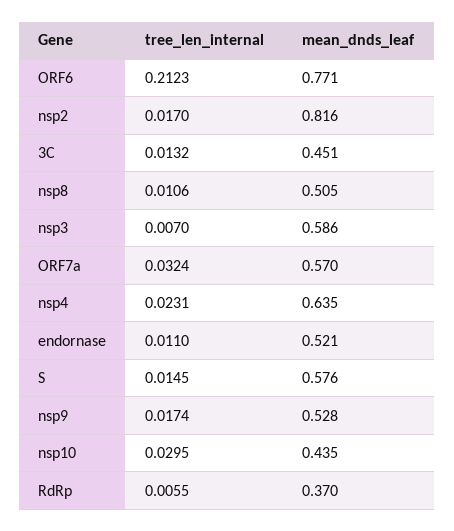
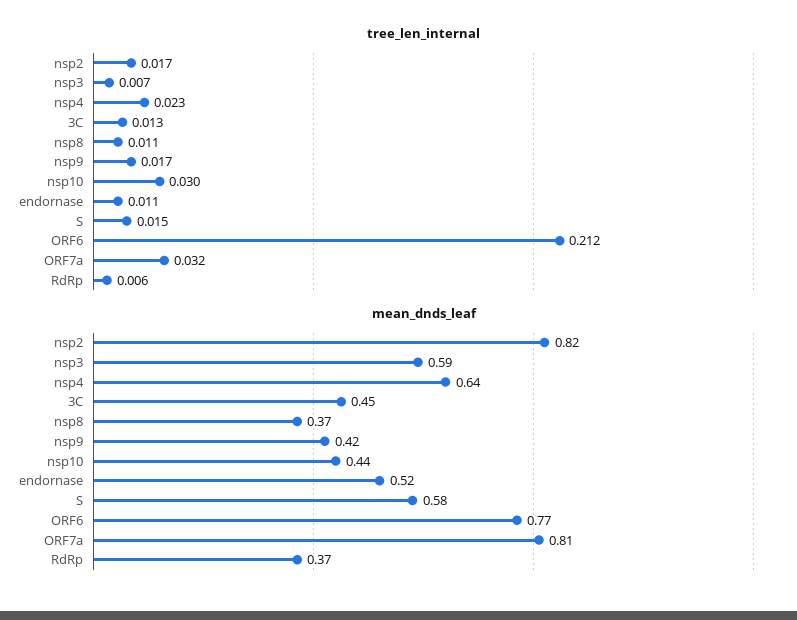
  {
    "tree_len_internal": {
      "ORF6": 0.2123,
      "nsp2": 0.017,
      "3C": 0.0132,
      "nsp8": 0.0106,
      "nsp3": 0.007,
      "ORF7a": 0.0324,
      "nsp4": 0.0231,
      "endornase": 0.011,
      "S": 0.0145,
      "nsp9": 0.0174,
      "nsp10": 0.0295,
      "RdRp": 0.0055
    },
    "mean_dnds_leaf": {
      "ORF6": 0.771,
      "nsp2": 0.816,
      "3C": 0.451,
-     "nsp8": 0.505,
+     "nsp8": 0.37,
      "nsp3": 0.586,
-     "ORF7a": 0.57,
+     "ORF7a": 0.81,
      "nsp4": 0.635,
      "endornase": 0.521,
      "S": 0.576,
-     "nsp9": 0.528,
+     "nsp9": 0.42,
      "nsp10": 0.435,
      "RdRp": 0.37
    }
  }

